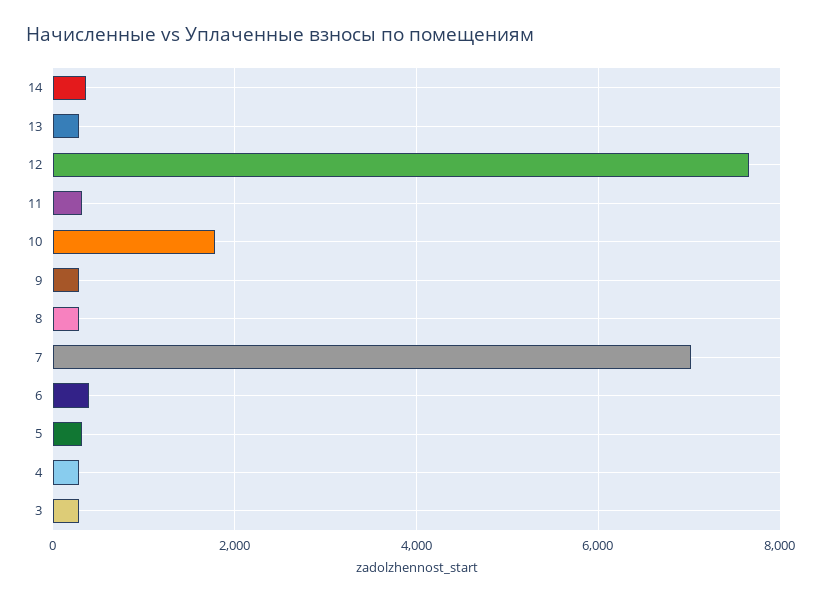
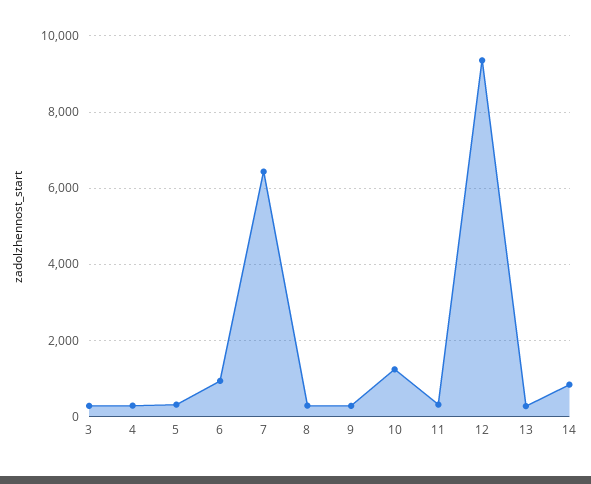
  {
-   "14": 400,
+   "14": 800,
    "13": 200,
-   "12": 7600,
+   "12": 9400,
    "11": 400,
-   "10": 1800,
+   "10": 1200,
    "9": 200,
    "8": 200,
-   "7": 7000,
+   "7": 6400,
-   "6": 400,
+   "6": 1000,
    "5": 400,
    "4": 200,
    "3": 200
  }

